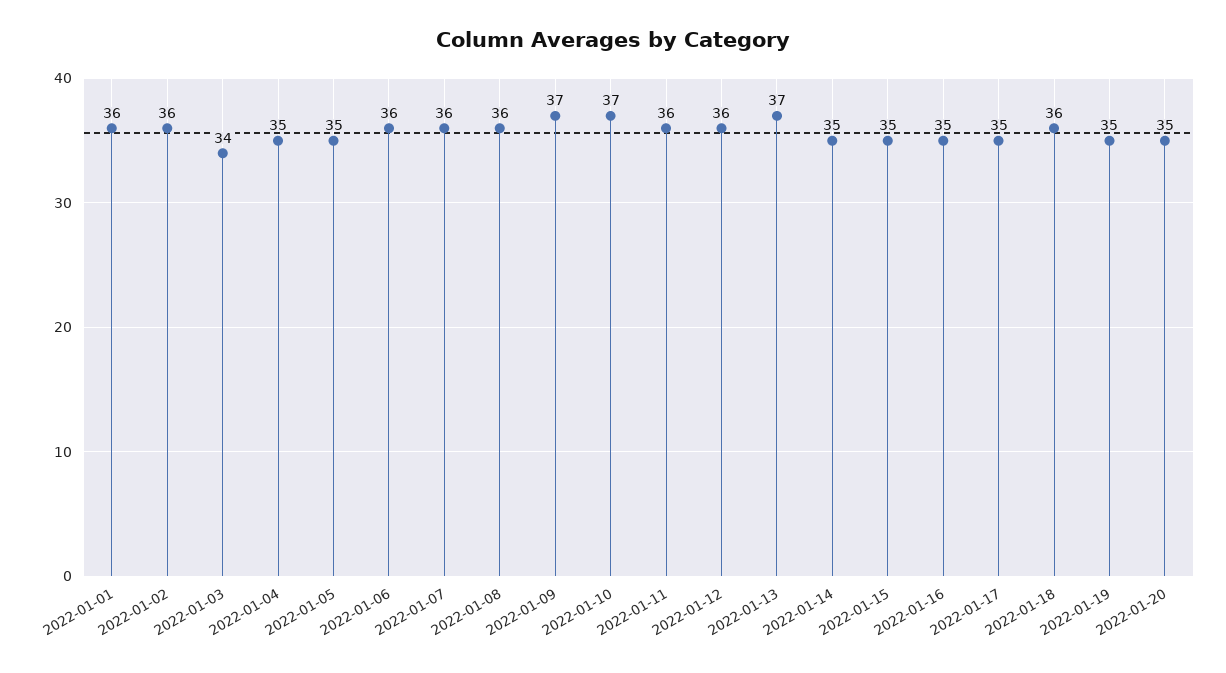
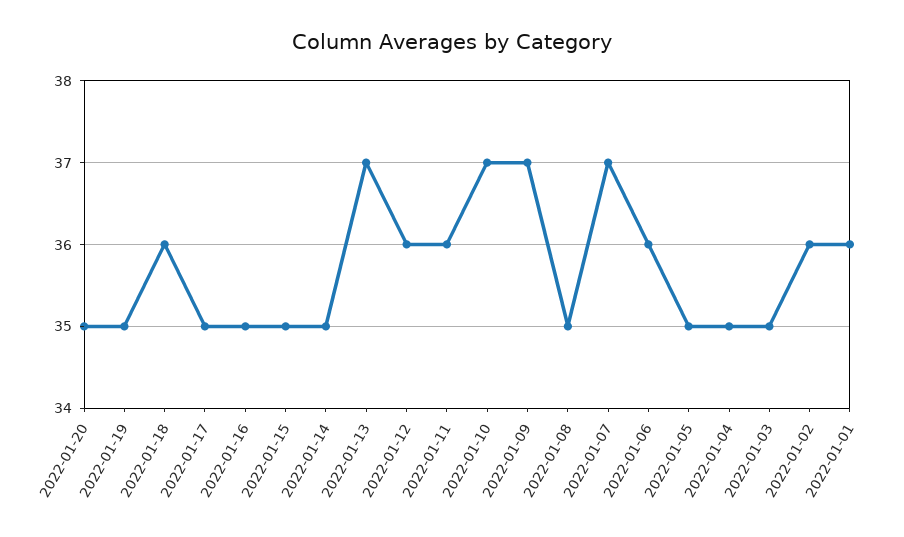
  {
    "2022-01-01": 36,
    "2022-01-02": 36,
-   "2022-01-03": 34,
+   "2022-01-03": 35,
    "2022-01-04": 35,
    "2022-01-05": 35,
    "2022-01-06": 36,
-   "2022-01-07": 36,
+   "2022-01-07": 37,
-   "2022-01-08": 36,
+   "2022-01-08": 35,
    "2022-01-09": 37,
    "2022-01-10": 37,
    "2022-01-11": 36,
    "2022-01-12": 36,
    "2022-01-13": 37,
    "2022-01-14": 35,
    "2022-01-15": 35,
    "2022-01-16": 35,
    "2022-01-17": 35,
    "2022-01-18": 36,
    "2022-01-19": 35,
    "2022-01-20": 35
  }

